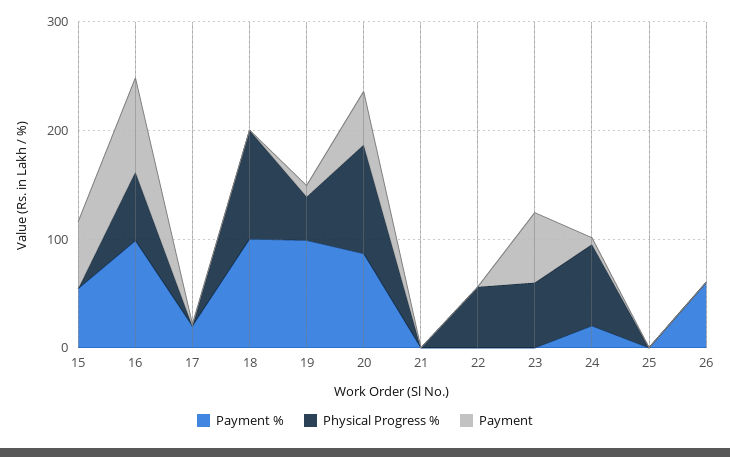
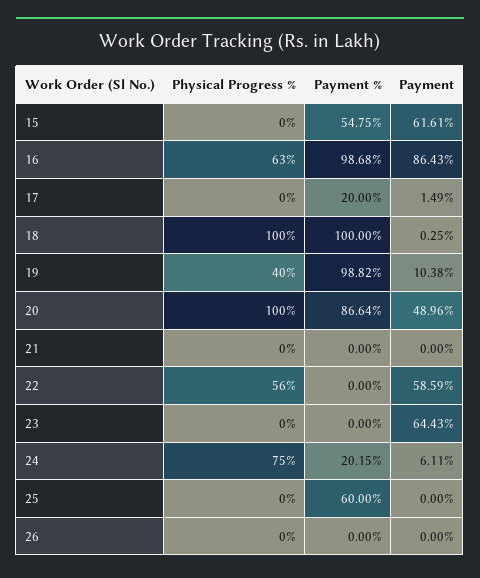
  {
    "Payment %": {
      "15": 54.75,
      "16": 98.68,
      "17": 20,
      "18": 100,
      "19": 98.82,
      "20": 86.64,
      "21": 0,
      "22": 0,
      "23": 0,
      "24": 20.15,
-     "25": 0,
+     "25": 60,
-     "26": 60
+     "26": 0
    },
    "Physical Progress %": {
      "15": 0,
      "16": 63,
      "17": 0,
      "18": 100,
      "19": 40,
      "20": 100,
      "21": 0,
      "22": 56,
-     "23": 60,
+     "23": 0,
      "24": 75,
      "25": 0,
      "26": 0
    },
    "Payment": {
      "15": 61.61,
      "16": 86.43,
      "17": 1.49,
      "18": 0.25,
      "19": 10.38,
      "20": 48.96,
      "21": 0,
-     "22": 0,
+     "22": 58.59,
      "23": 64.43,
      "24": 6.11,
      "25": 0,
      "26": 0
    }
  }

